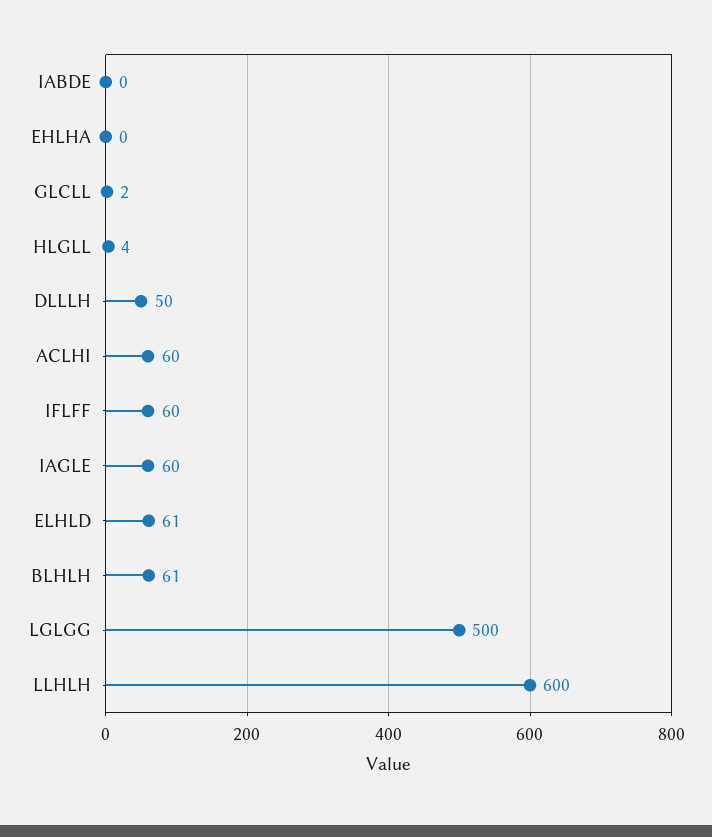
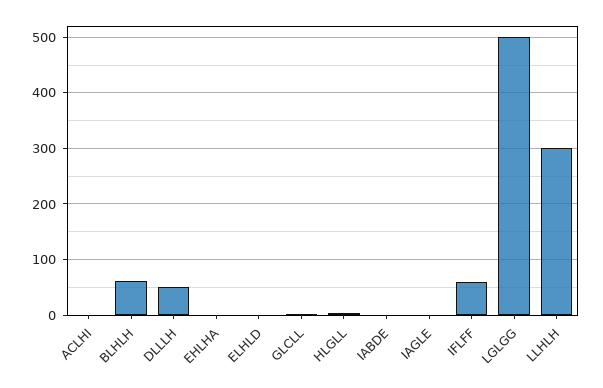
  {
    "IABDE": 0,
    "EHLHA": 0,
    "GLCLL": 2,
    "HLGLL": 4,
    "DLLLH": 50,
-   "ACLHI": 60,
+   "ACLHI": 0,
    "IFLFF": 60,
-   "IAGLE": 60,
+   "IAGLE": 0,
-   "ELHLD": 61,
+   "ELHLD": 0,
    "BLHLH": 61,
    "LGLGG": 500,
-   "LLHLH": 600
+   "LLHLH": 300
  }

